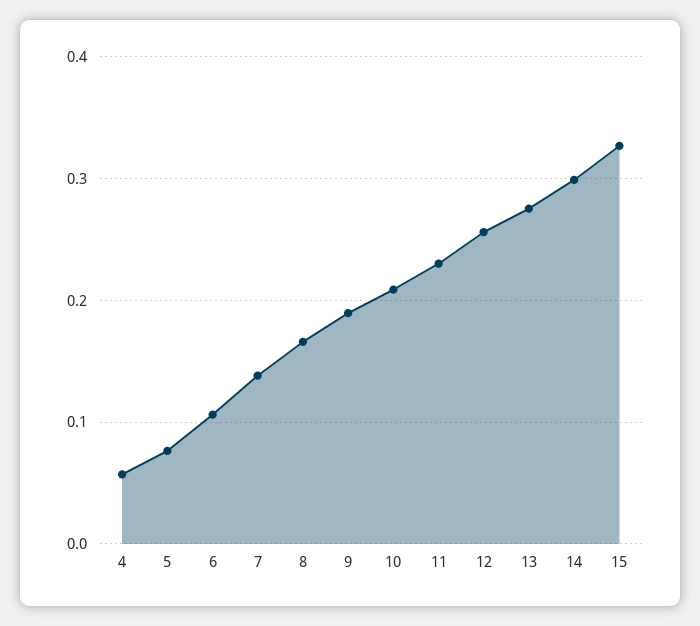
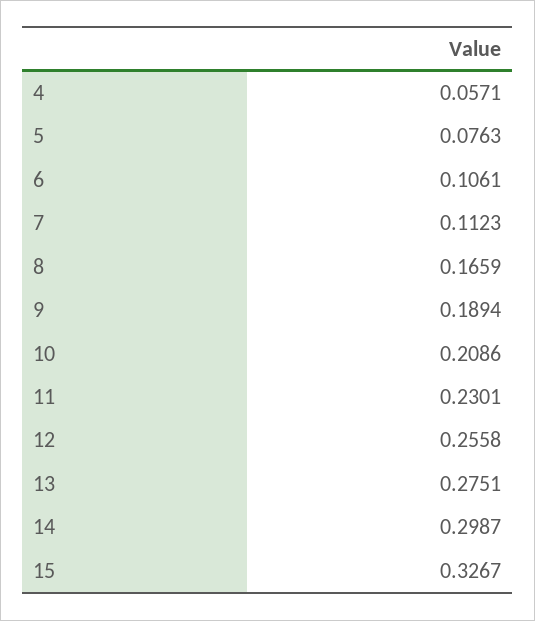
  {
    "4": 0.0571,
    "5": 0.0763,
    "6": 0.1061,
-   "7": 0.14,
+   "7": 0.1123,
    "8": 0.1659,
    "9": 0.1894,
    "10": 0.2086,
    "11": 0.2301,
    "12": 0.2558,
    "13": 0.2751,
    "14": 0.2987,
    "15": 0.3267
  }

